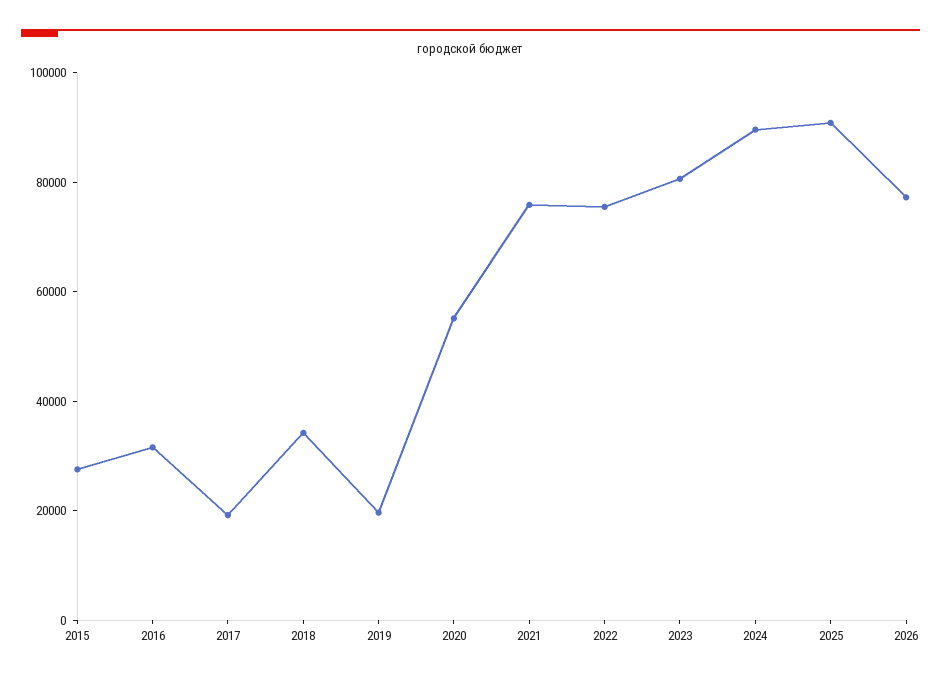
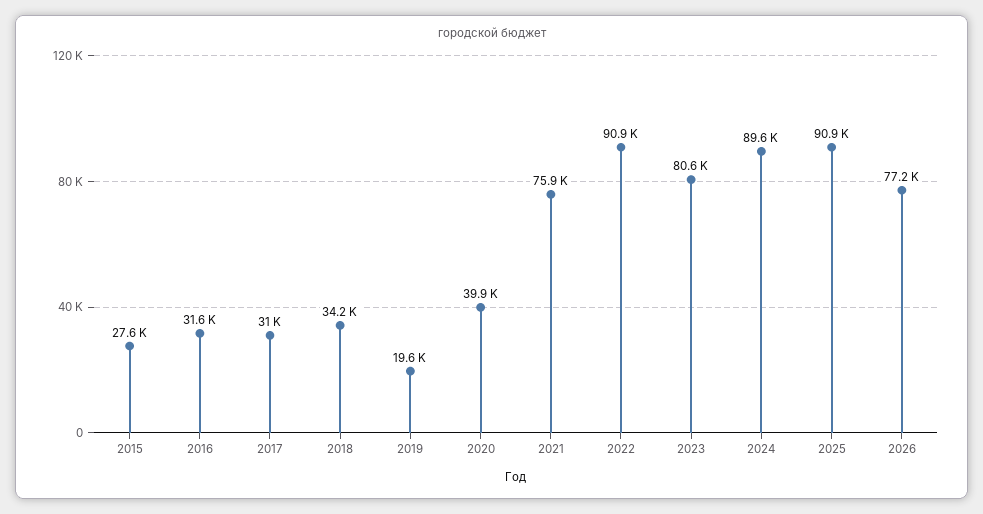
  {
    "2015": 27600,
    "2016": 31600,
-   "2017": 20000,
+   "2017": 31000,
    "2018": 34200,
    "2019": 19600,
-   "2020": 55000,
+   "2020": 39900,
    "2021": 75900,
-   "2022": 75000,
+   "2022": 90900,
    "2023": 80600,
    "2024": 89600,
    "2025": 90900,
    "2026": 77200
  }

